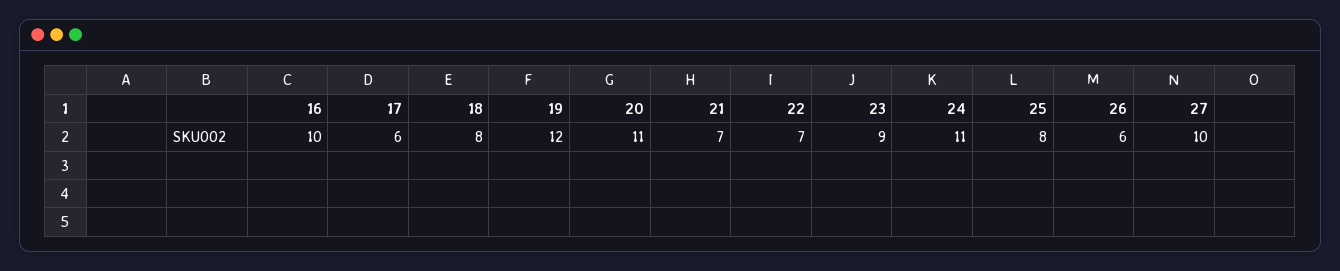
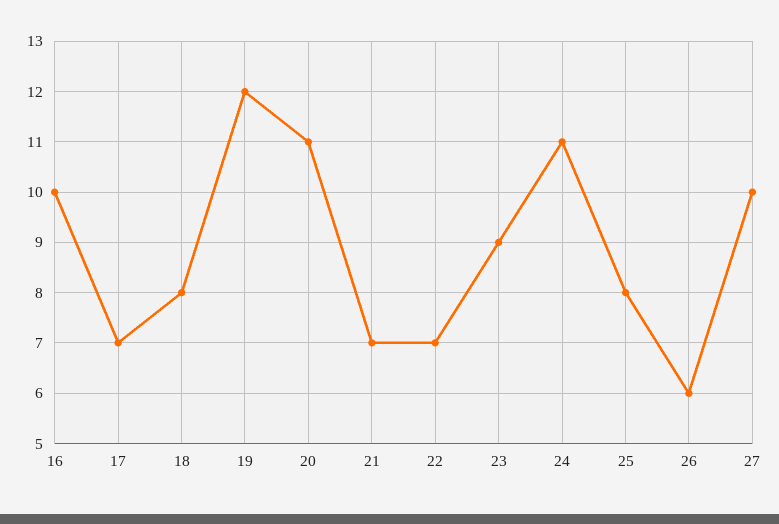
  {
    "16": 10,
-   "17": 6,
+   "17": 7,
    "18": 8,
    "19": 12,
    "20": 11,
    "21": 7,
    "22": 7,
    "23": 9,
    "24": 11,
    "25": 8,
    "26": 6,
    "27": 10
  }

